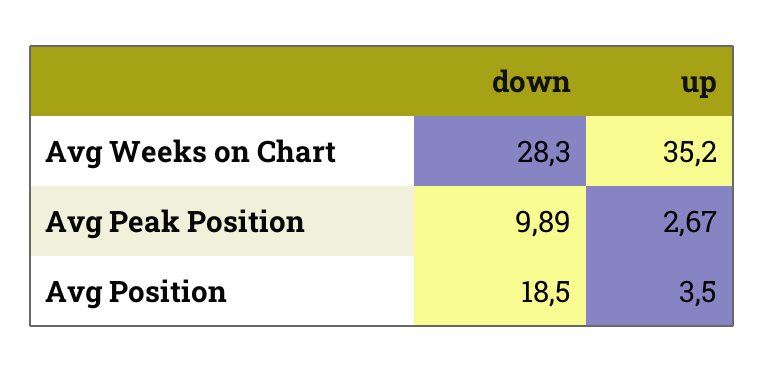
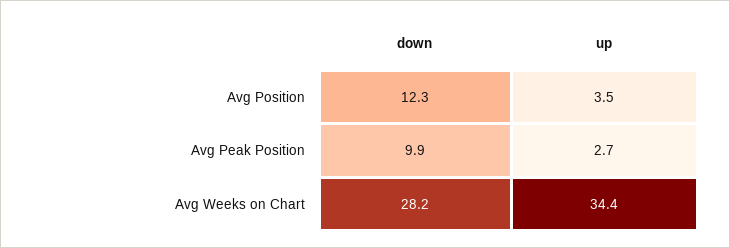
  {
    "down": {
-     "Avg Weeks on Chart": 28.3,
+     "Avg Weeks on Chart": 28.2,
      "Avg Peak Position": 9.89,
-     "Avg Position": 18.5
+     "Avg Position": 12.3
    },
    "up": {
-     "Avg Weeks on Chart": 35.2,
+     "Avg Weeks on Chart": 34.4,
      "Avg Peak Position": 2.67,
      "Avg Position": 3.5
    }
  }

